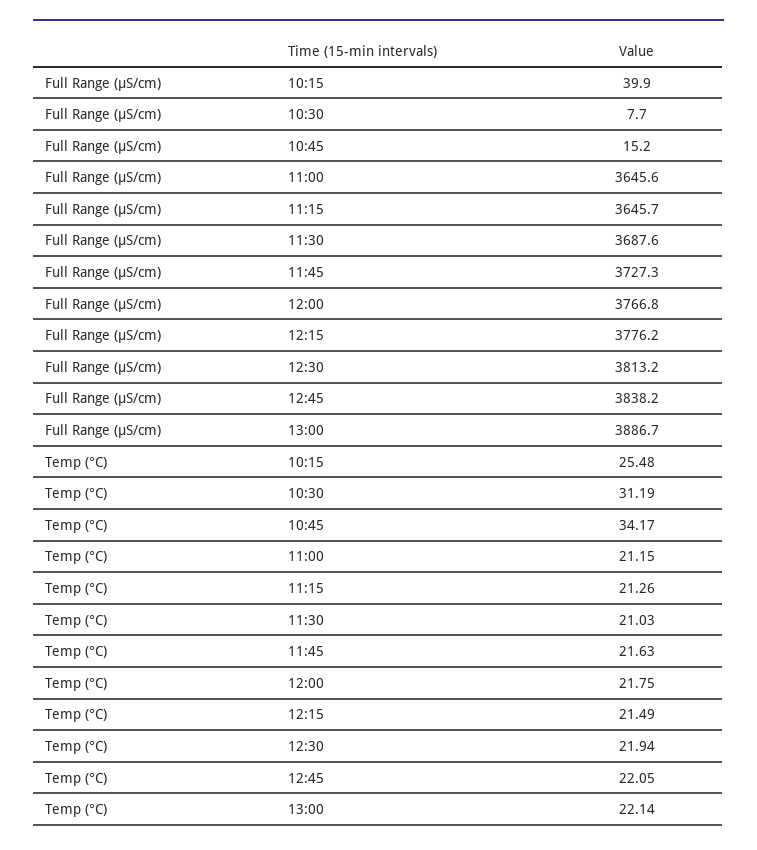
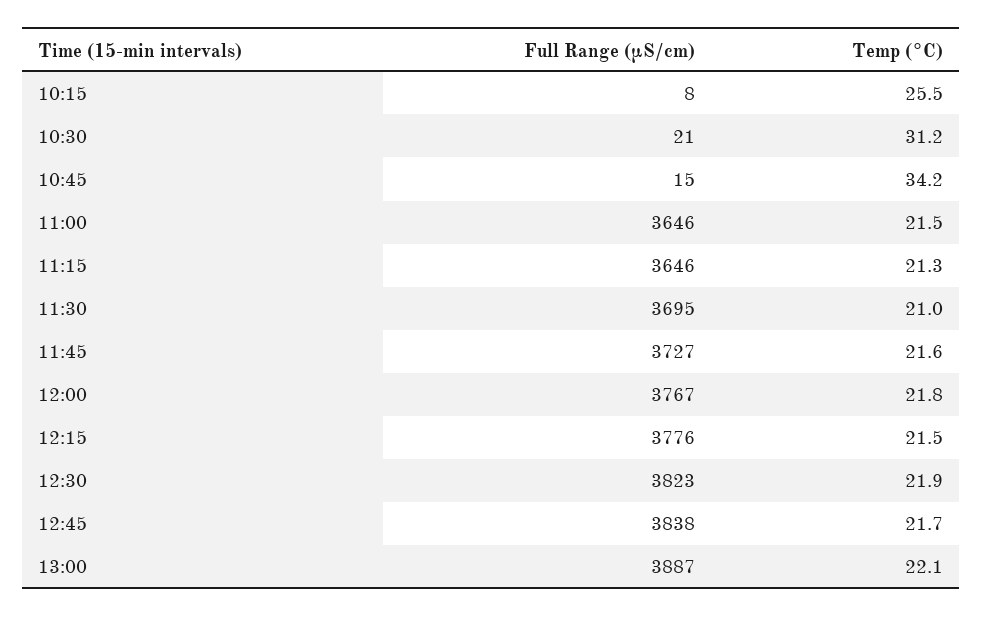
  {
    "Full Range (μS/cm)": {
-     "10:15": 39.9,
+     "10:15": 8,
-     "10:30": 7.7,
+     "10:30": 21,
      "10:45": 15.2,
      "11:00": 3645.6,
      "11:15": 3645.7,
-     "11:30": 3687.6,
+     "11:30": 3695,
      "11:45": 3727.3,
      "12:00": 3766.8,
      "12:15": 3776.2,
-     "12:30": 3813.2,
+     "12:30": 3823,
      "12:45": 3838.2,
      "13:00": 3886.7
    },
    "Temp (°C)": {
      "10:15": 25.48,
      "10:30": 31.19,
      "10:45": 34.17,
-     "11:00": 21.15,
+     "11:00": 21.5,
      "11:15": 21.26,
      "11:30": 21.03,
      "11:45": 21.63,
      "12:00": 21.75,
      "12:15": 21.49,
      "12:30": 21.94,
-     "12:45": 22.05,
+     "12:45": 21.7,
      "13:00": 22.14
    }
  }

